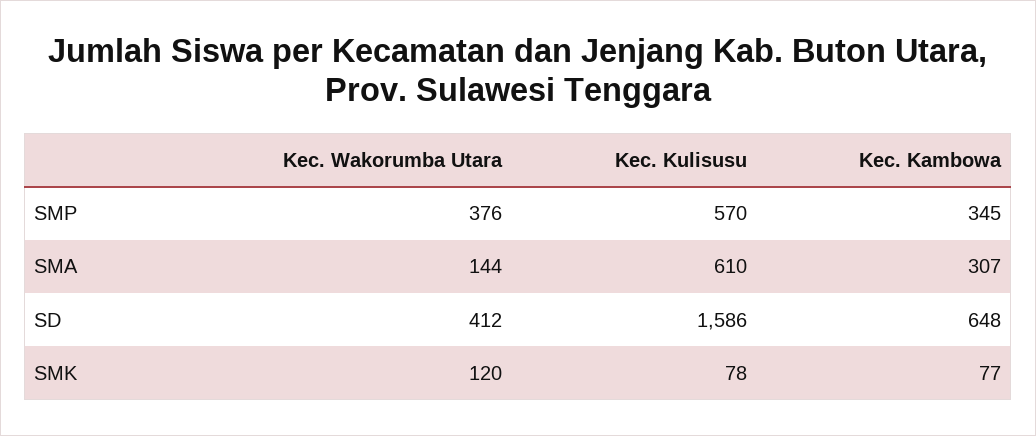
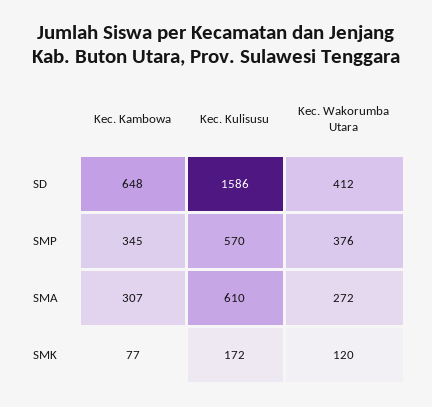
  {
    "Kec. Wakorumba Utara": {
      "SMP": 376,
-     "SMA": 144,
+     "SMA": 272,
      "SD": 412,
      "SMK": 120
    },
    "Kec. Kulisusu": {
      "SMP": 570,
      "SMA": 610,
      "SD": 1586,
-     "SMK": 78
+     "SMK": 172
    },
    "Kec. Kambowa": {
      "SMP": 345,
      "SMA": 307,
      "SD": 648,
      "SMK": 77
    }
  }

